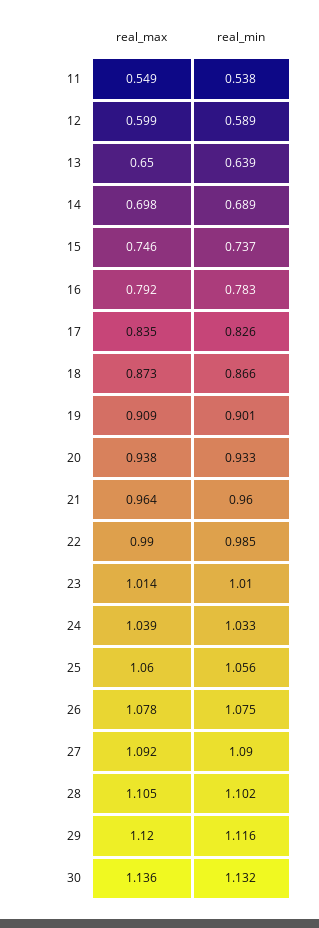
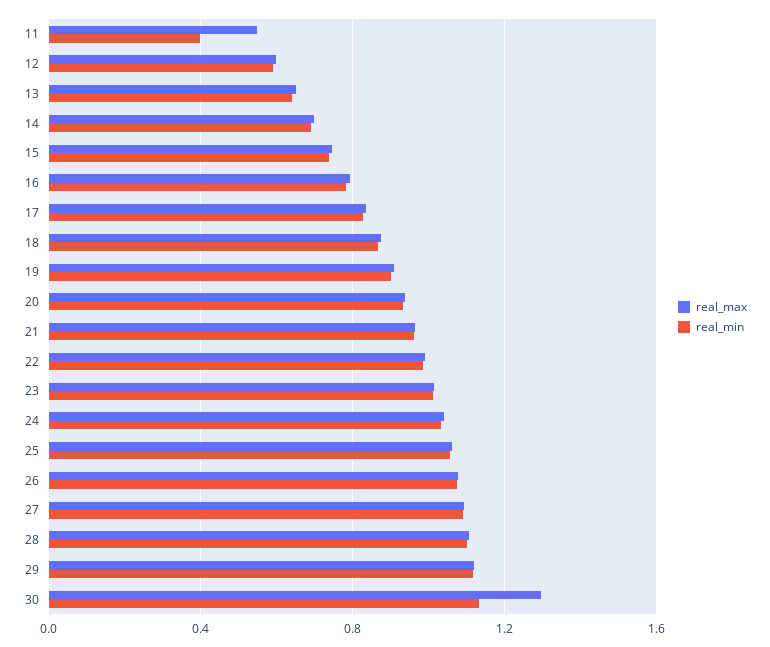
  {
    "real_max": {
      "11": 0.549,
      "12": 0.599,
      "13": 0.65,
      "14": 0.698,
      "15": 0.746,
      "16": 0.792,
      "17": 0.835,
      "18": 0.873,
      "19": 0.909,
      "20": 0.938,
      "21": 0.964,
      "22": 0.99,
      "23": 1.014,
      "24": 1.039,
      "25": 1.06,
      "26": 1.078,
      "27": 1.092,
      "28": 1.105,
      "29": 1.12,
-     "30": 1.136
+     "30": 1.3
    },
    "real_min": {
-     "11": 0.538,
+     "11": 0.4,
      "12": 0.589,
      "13": 0.639,
      "14": 0.689,
      "15": 0.737,
      "16": 0.783,
      "17": 0.826,
      "18": 0.866,
      "19": 0.901,
      "20": 0.933,
      "21": 0.96,
      "22": 0.985,
      "23": 1.01,
      "24": 1.033,
      "25": 1.056,
      "26": 1.075,
      "27": 1.09,
      "28": 1.102,
      "29": 1.116,
      "30": 1.132
    }
  }

